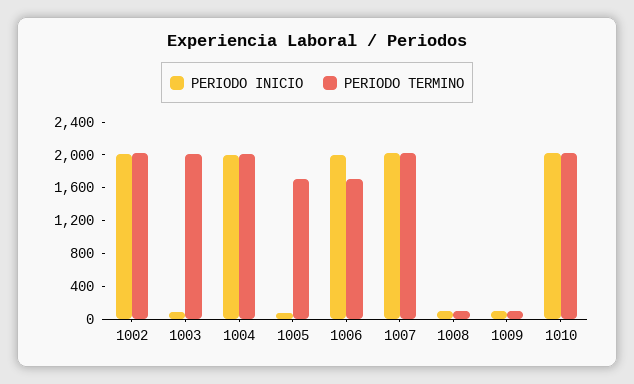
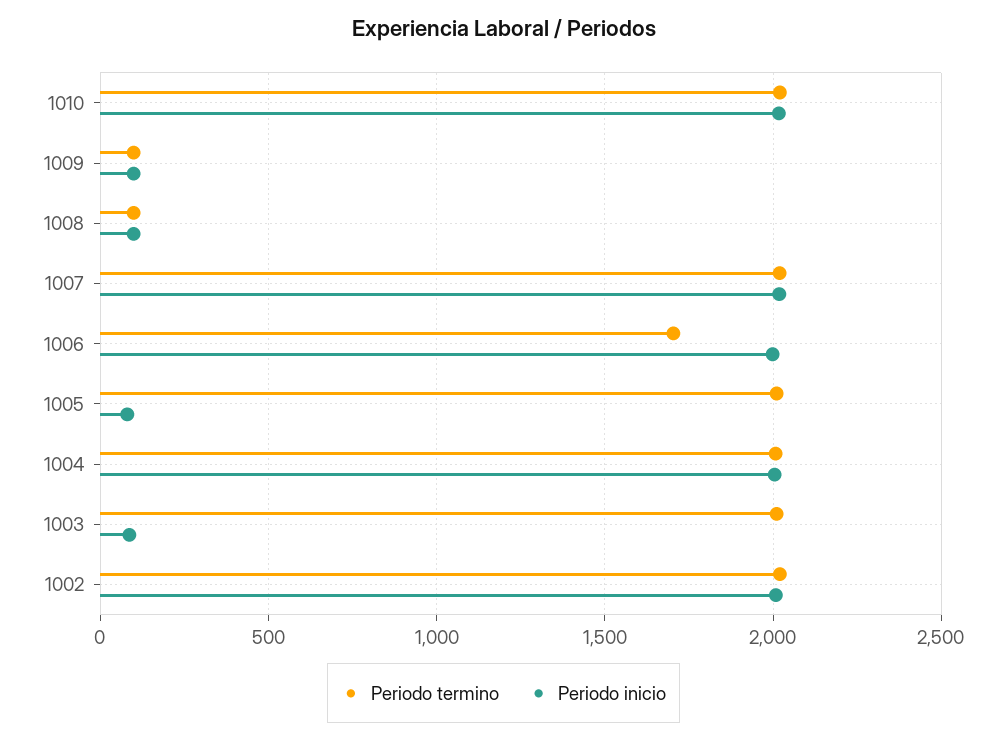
  {
    "PERIODO INICIO": {
      "1002": 2000,
      "1003": 100,
      "1004": 2000,
      "1005": 100,
      "1006": 2000,
      "1007": 2000,
      "1008": 100,
      "1009": 100,
      "1010": 2000
    },
    "PERIODO TERMINO": {
      "1002": 2000,
      "1003": 2000,
      "1004": 2000,
-     "1005": 1700,
+     "1005": 2000,
      "1006": 1700,
      "1007": 2000,
      "1008": 100,
      "1009": 100,
      "1010": 2000
    }
  }

